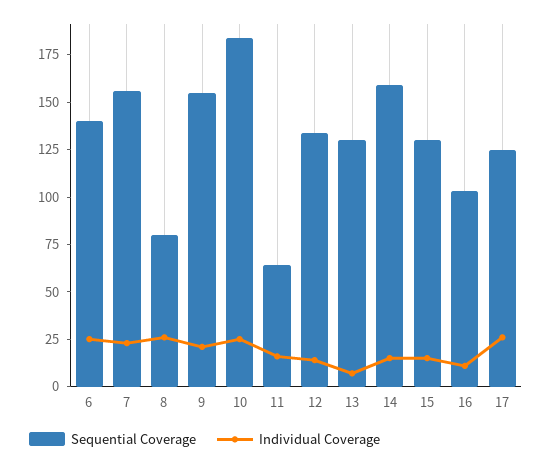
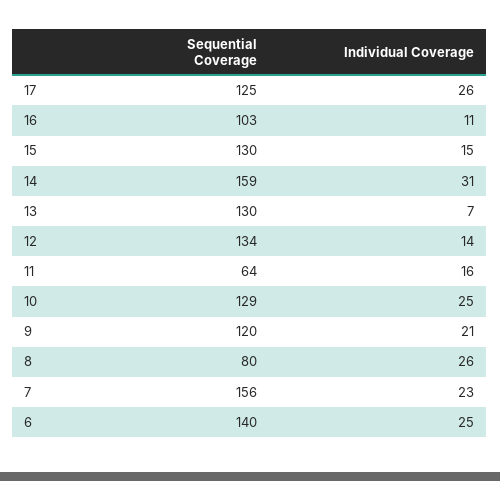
  {
    "Sequential Coverage": {
      "6": 140,
      "7": 156,
      "8": 80,
-     "9": 155,
+     "9": 120,
-     "10": 185,
+     "10": 129,
      "11": 64,
      "12": 134,
      "13": 130,
      "14": 159,
      "15": 130,
      "16": 103,
      "17": 125
    },
    "Individual Coverage": {
      "6": 25,
      "7": 23,
      "8": 26,
      "9": 21,
      "10": 25,
      "11": 16,
      "12": 14,
      "13": 7,
-     "14": 15,
+     "14": 31,
      "15": 15,
      "16": 11,
      "17": 26
    }
  }

